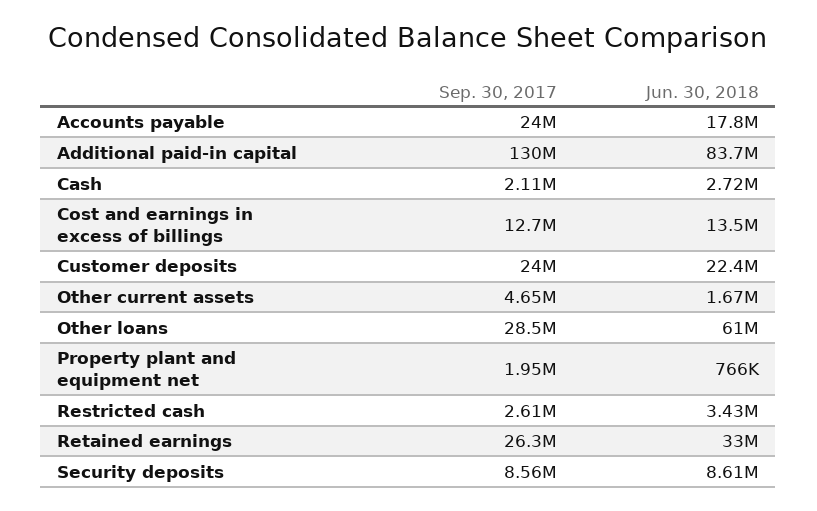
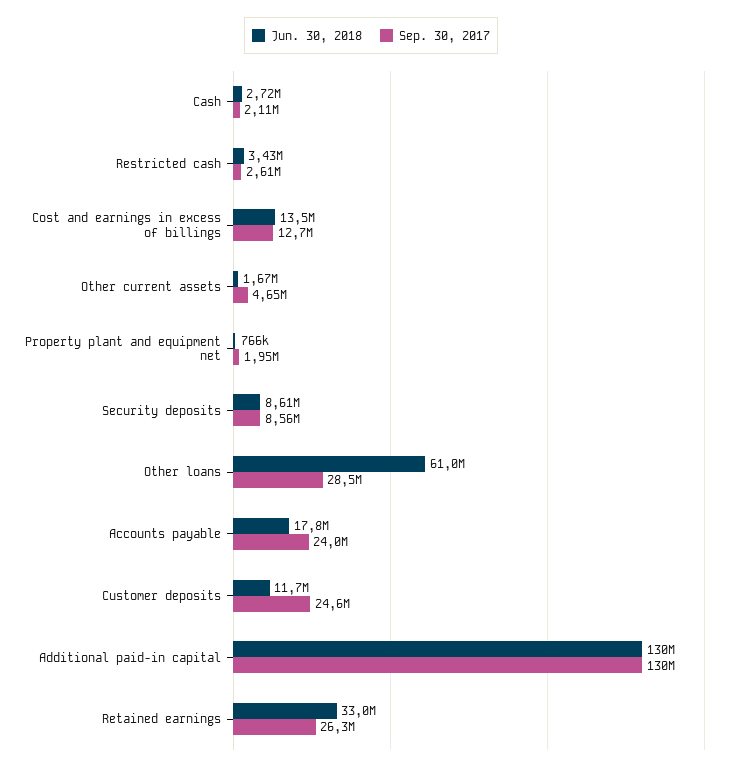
  {
    "Sep. 30, 2017": {
      "Accounts payable": 24000000,
      "Additional paid-in capital": 130000000,
      "Cash": 2110000,
      "Cost and earnings in excess of billings": 12700000,
-     "Customer deposits": 24000000,
+     "Customer deposits": 24600000,
      "Other current assets": 4650000,
      "Other loans": 28500000,
      "Property plant and equipment net": 1950000,
      "Restricted cash": 2610000,
      "Retained earnings": 26300000,
      "Security deposits": 8560000
    },
    "Jun. 30, 2018": {
      "Accounts payable": 17800000,
-     "Additional paid-in capital": 83700000,
+     "Additional paid-in capital": 130000000,
      "Cash": 2720000,
      "Cost and earnings in excess of billings": 13500000,
-     "Customer deposits": 22400000,
+     "Customer deposits": 11700000,
      "Other current assets": 1670000,
      "Other loans": 61000000,
      "Property plant and equipment net": 766000,
      "Restricted cash": 3430000,
      "Retained earnings": 33000000,
      "Security deposits": 8610000
    }
  }

